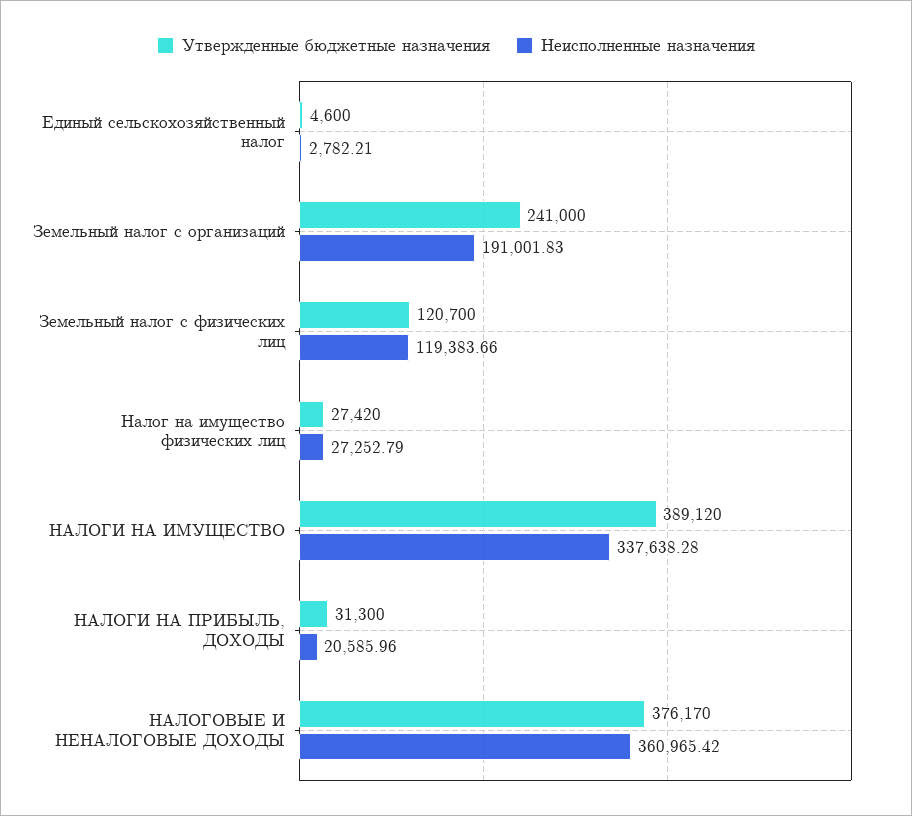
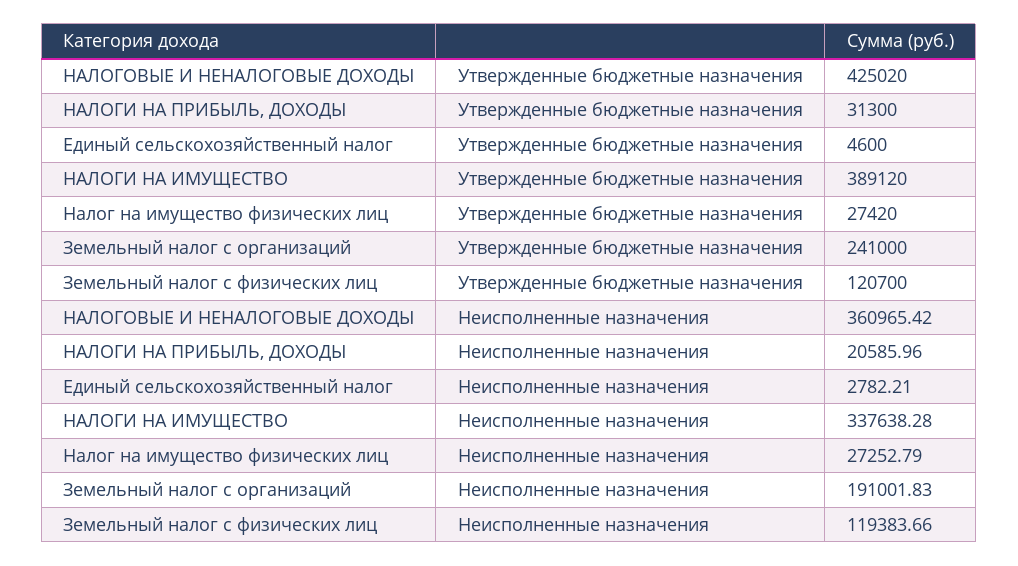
  {
    "Утвержденные бюджетные назначения": {
      "Единый сельскохозяйственный налог": 4600,
      "Земельный налог с организаций": 241000,
      "Земельный налог с физических лиц": 120700,
      "Налог на имущество физических лиц": 27420,
      "НАЛОГИ НА ИМУЩЕСТВО": 389120,
      "НАЛОГИ НА ПРИБЫЛЬ, ДОХОДЫ": 31300,
-     "НАЛОГОВЫЕ И НЕНАЛОГОВЫЕ ДОХОДЫ": 376170
+     "НАЛОГОВЫЕ И НЕНАЛОГОВЫЕ ДОХОДЫ": 425020
    },
    "Неисполненные назначения": {
      "Единый сельскохозяйственный налог": 2782.21,
      "Земельный налог с организаций": 191001.83,
      "Земельный налог с физических лиц": 119383.66,
      "Налог на имущество физических лиц": 27252.79,
      "НАЛОГИ НА ИМУЩЕСТВО": 337638.28,
      "НАЛОГИ НА ПРИБЫЛЬ, ДОХОДЫ": 20585.96,
      "НАЛОГОВЫЕ И НЕНАЛОГОВЫЕ ДОХОДЫ": 360965.42
    }
  }

